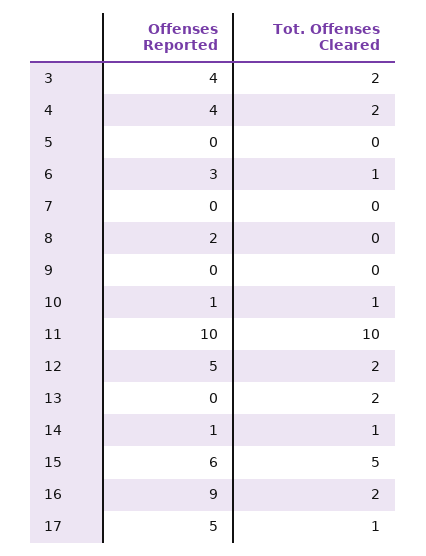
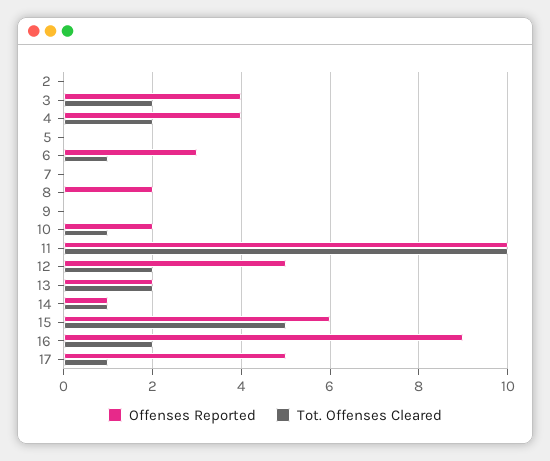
  {
    "Offenses Reported": {
      "3": 4,
      "4": 4,
      "5": 0,
      "6": 3,
      "7": 0,
      "8": 2,
      "9": 0,
-     "10": 1,
+     "10": 2,
      "11": 10,
      "12": 5,
-     "13": 0,
+     "13": 2,
      "14": 1,
      "15": 6,
      "16": 9,
-     "17": 5
+     "17": 5,
+     "2": 0
    },
    "Tot. Offenses Cleared": {
      "3": 2,
      "4": 2,
      "5": 0,
      "6": 1,
      "7": 0,
      "8": 0,
      "9": 0,
      "10": 1,
      "11": 10,
      "12": 2,
      "13": 2,
      "14": 1,
      "15": 5,
      "16": 2,
-     "17": 1
+     "17": 1,
+     "2": 0
    }
  }

